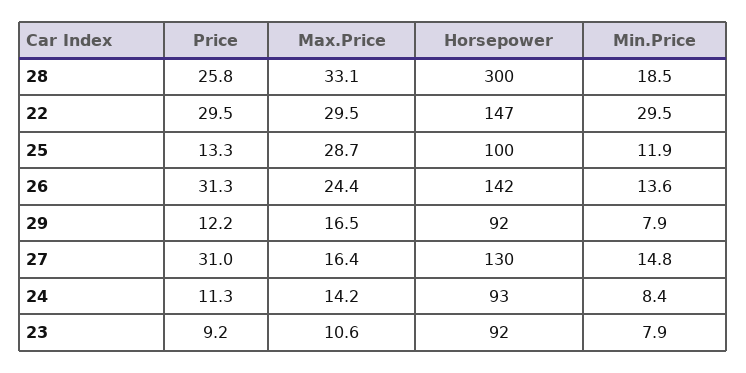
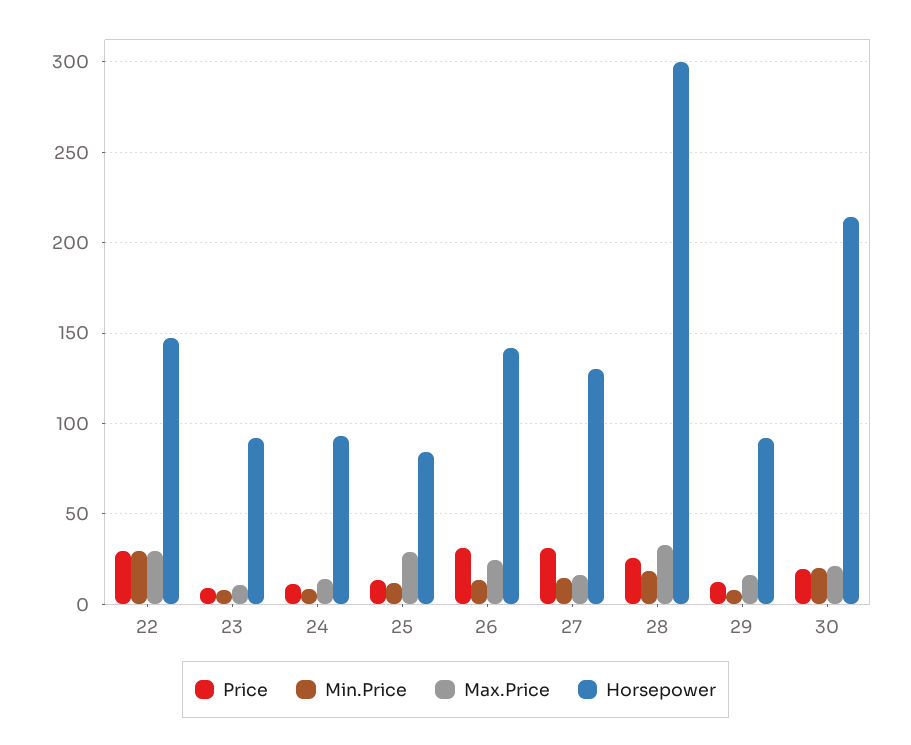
  {
    "Price": {
      "28": 25.8,
      "22": 29.5,
      "25": 13.3,
      "26": 31.3,
      "29": 12.2,
      "27": 31,
      "24": 11.3,
-     "23": 9.2
+     "23": 9.2,
+     "30": 20
    },
    "Max.Price": {
      "28": 33.1,
      "22": 29.5,
      "25": 28.7,
      "26": 24.4,
      "29": 16.5,
      "27": 16.4,
      "24": 14.2,
-     "23": 10.6
+     "23": 10.6,
+     "30": 20
    },
    "Horsepower": {
      "28": 300,
      "22": 147,
-     "25": 100,
+     "25": 85,
      "26": 142,
      "29": 92,
      "27": 130,
      "24": 93,
-     "23": 92
+     "23": 92,
+     "30": 215
    },
    "Min.Price": {
      "28": 18.5,
      "22": 29.5,
      "25": 11.9,
      "26": 13.6,
      "29": 7.9,
      "27": 14.8,
      "24": 8.4,
-     "23": 7.9
+     "23": 7.9,
+     "30": 20
    }
  }

